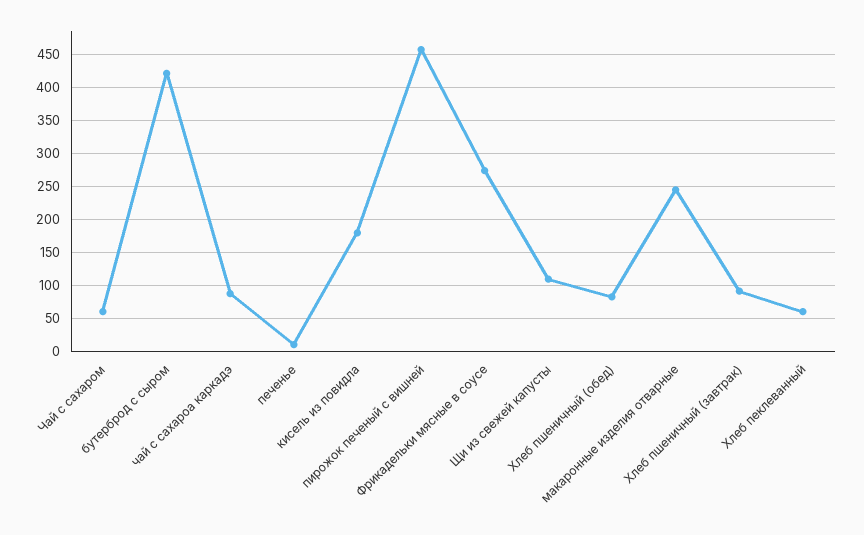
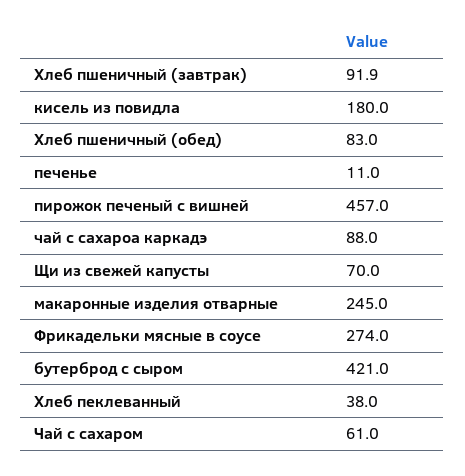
  {
    "Чай с сахаром": 61,
    "бутерброд с сыром": 421,
    "чай с сахароа каркадэ": 88,
    "печенье": 11,
    "кисель из повидла": 180,
    "пирожок печеный с вишней": 457,
    "Фрикадельки мясные в соусе": 274,
-   "Щи из свежей капусты": 110,
+   "Щи из свежей капусты": 70,
    "Хлеб пшеничный (обед)": 83,
    "макаронные изделия отварные": 245,
    "Хлеб пшеничный (завтрак)": 91.9,
-   "Хлеб пеклеванный": 60
+   "Хлеб пеклеванный": 38
  }

